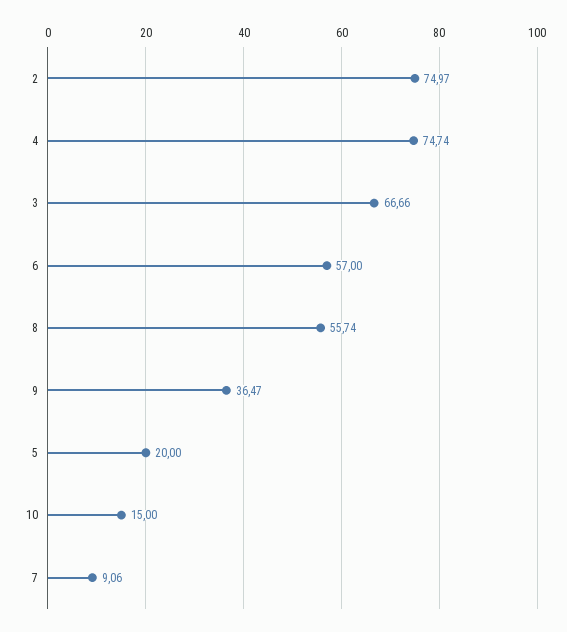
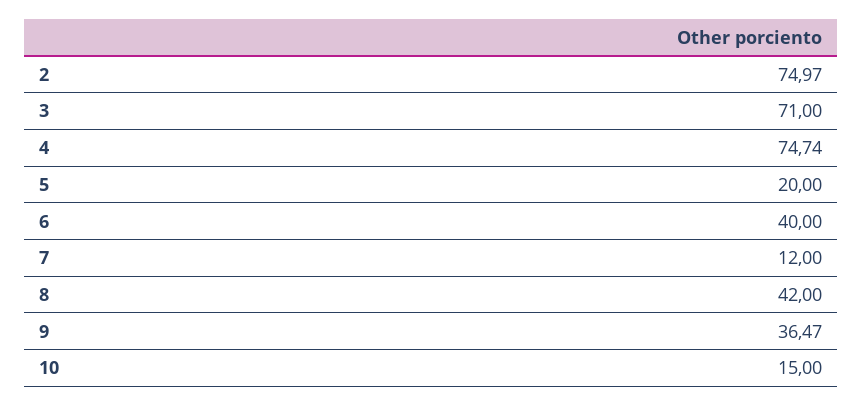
  {
    "2": 74.97,
    "4": 74.74,
-   "3": 66.66,
+   "3": 71,
-   "6": 57,
+   "6": 40,
-   "8": 55.74,
+   "8": 42,
    "9": 36.47,
    "5": 20,
    "10": 15,
-   "7": 9.06
+   "7": 12
  }

